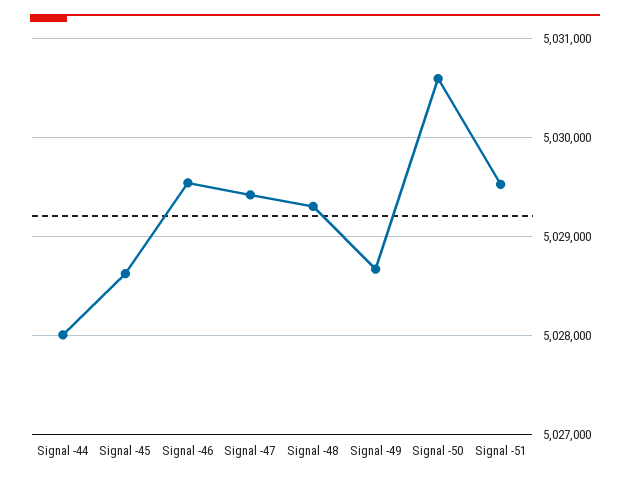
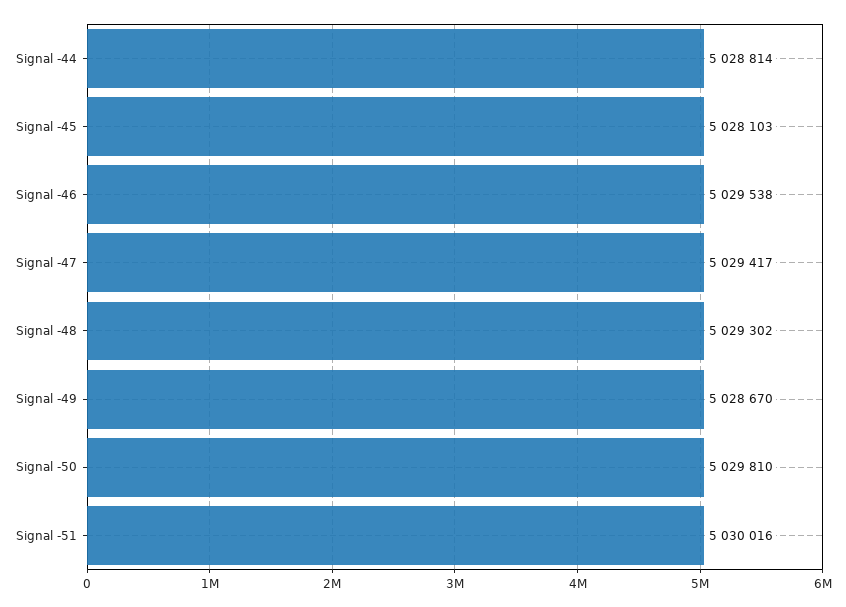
  {
-   "Signal -44": 5028000,
+   "Signal -44": 5028814,
-   "Signal -45": 5028600,
+   "Signal -45": 5028103,
    "Signal -46": 5029538,
    "Signal -47": 5029417,
    "Signal -48": 5029302,
    "Signal -49": 5028670,
-   "Signal -50": 5030600,
+   "Signal -50": 5029810,
-   "Signal -51": 5029500
+   "Signal -51": 5030016
  }

